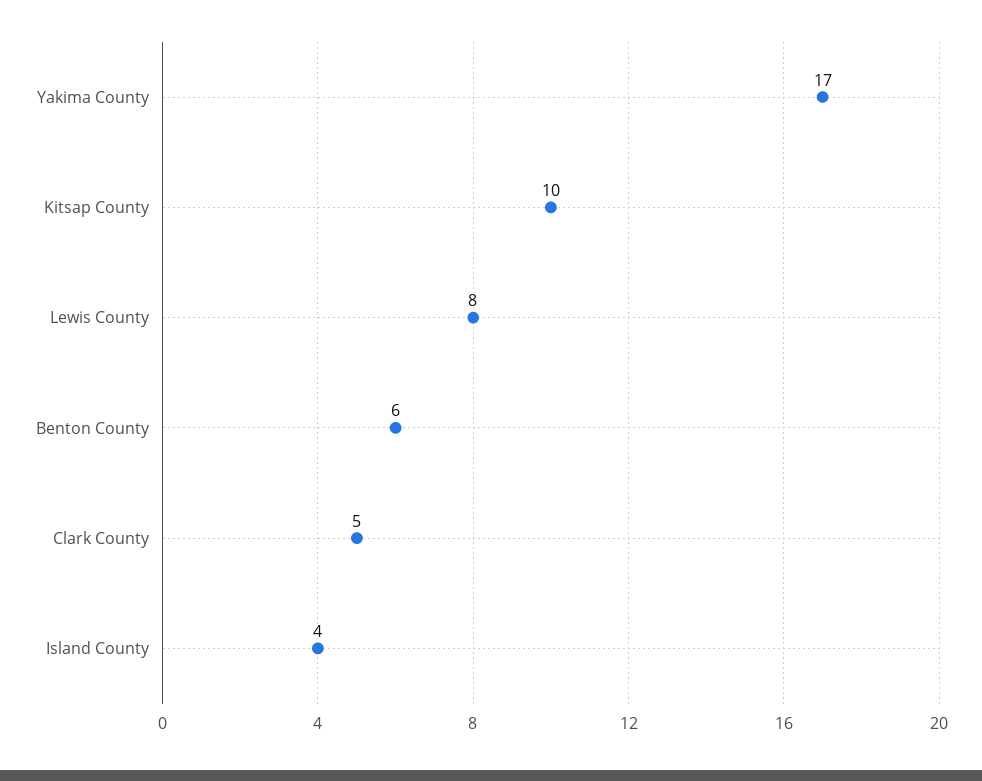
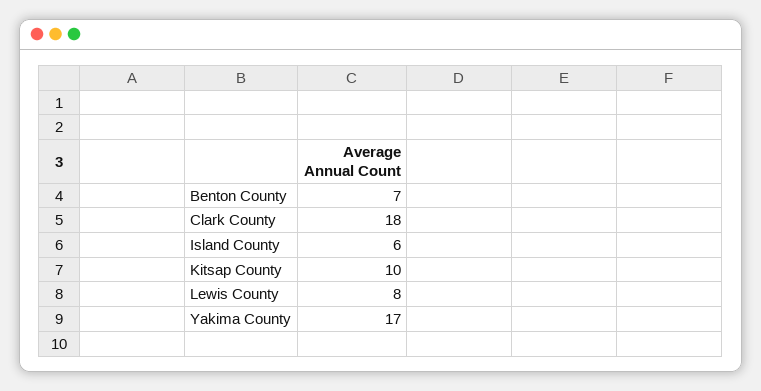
  {
    "Yakima County": 17,
    "Kitsap County": 10,
    "Lewis County": 8,
-   "Benton County": 6,
+   "Benton County": 7,
-   "Clark County": 5,
+   "Clark County": 18,
-   "Island County": 4
+   "Island County": 6
  }

